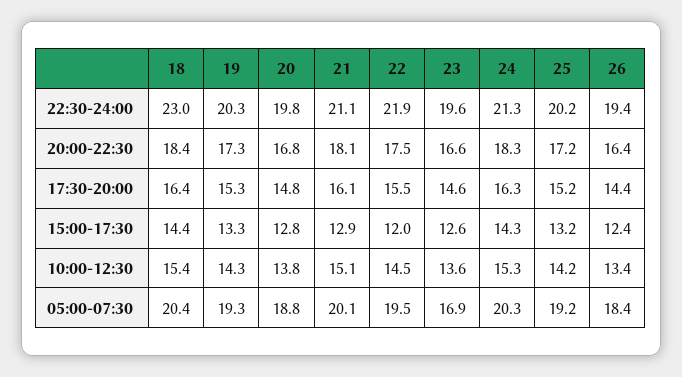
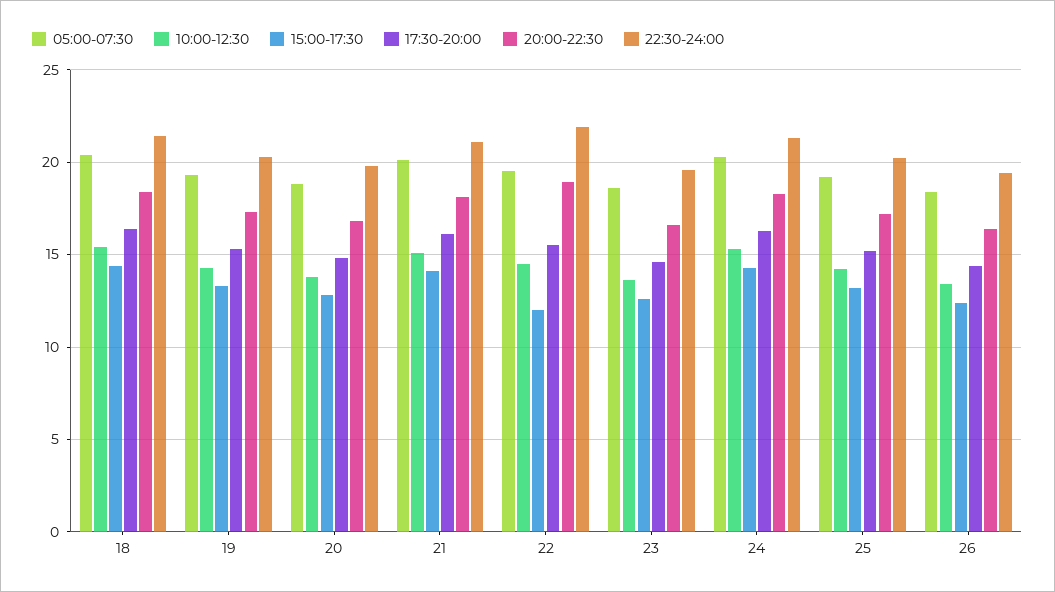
  {
    "22:30-24:00": {
-     "18": 23,
+     "18": 21.5,
      "19": 20.3,
      "20": 19.8,
      "21": 21.1,
      "22": 21.9,
      "23": 19.6,
      "24": 21.3,
      "25": 20.2,
      "26": 19.4
    },
    "20:00-22:30": {
      "18": 18.4,
      "19": 17.3,
      "20": 16.8,
      "21": 18.1,
-     "22": 17.5,
+     "22": 19,
      "23": 16.6,
      "24": 18.3,
      "25": 17.2,
      "26": 16.4
    },
    "17:30-20:00": {
      "18": 16.4,
      "19": 15.3,
      "20": 14.8,
      "21": 16.1,
      "22": 15.5,
      "23": 14.6,
      "24": 16.3,
      "25": 15.2,
      "26": 14.4
    },
    "15:00-17:30": {
      "18": 14.4,
      "19": 13.3,
      "20": 12.8,
-     "21": 12.9,
+     "21": 14,
      "22": 12,
      "23": 12.6,
      "24": 14.3,
      "25": 13.2,
      "26": 12.4
    },
    "10:00-12:30": {
      "18": 15.4,
      "19": 14.3,
      "20": 13.8,
      "21": 15.1,
      "22": 14.5,
      "23": 13.6,
      "24": 15.3,
      "25": 14.2,
      "26": 13.4
    },
    "05:00-07:30": {
      "18": 20.4,
      "19": 19.3,
      "20": 18.8,
      "21": 20.1,
      "22": 19.5,
-     "23": 16.9,
+     "23": 18.5,
      "24": 20.3,
      "25": 19.2,
      "26": 18.4
    }
  }

